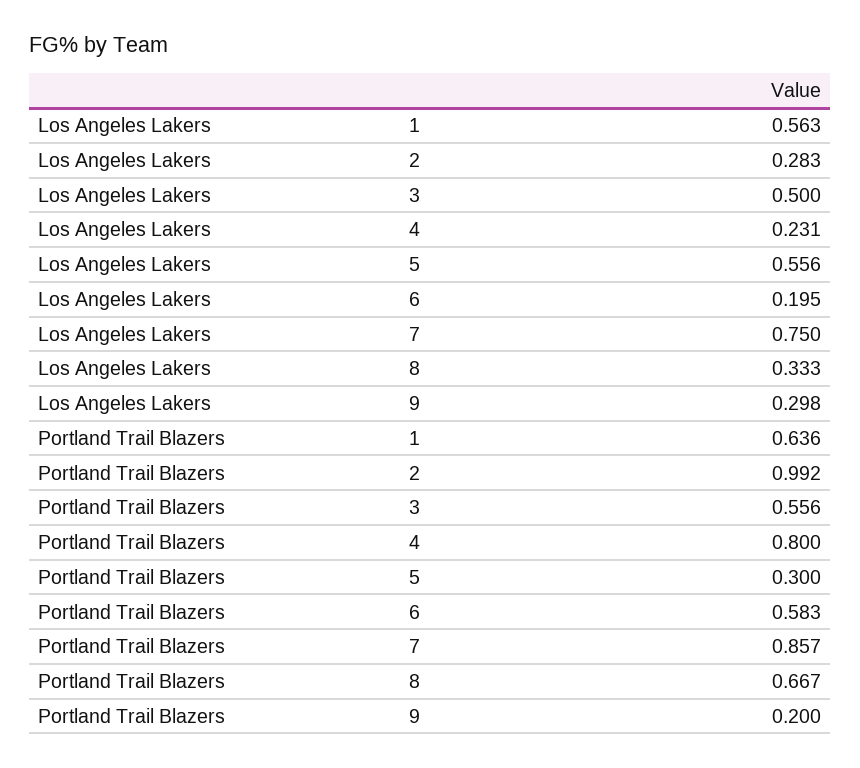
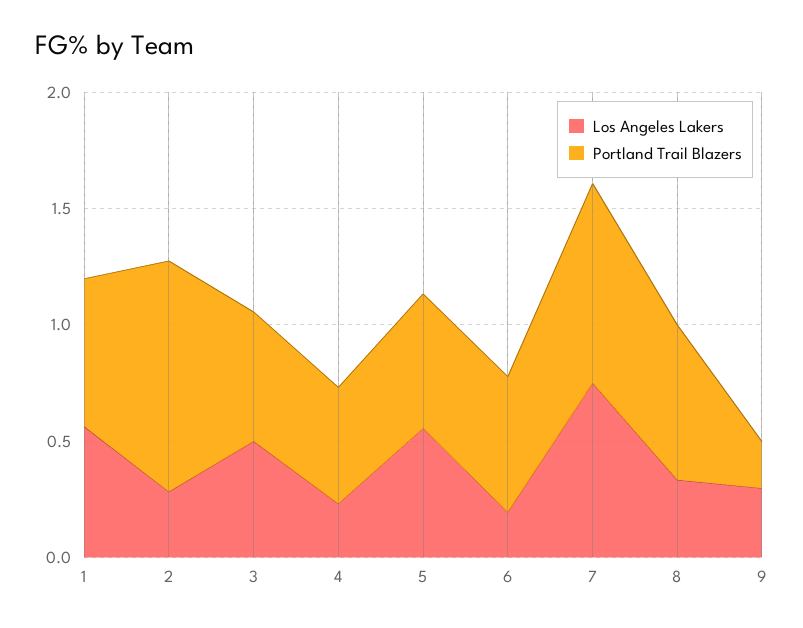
  {
    "Los Angeles Lakers": {
      "1": 0.563,
      "2": 0.283,
      "3": 0.5,
      "4": 0.231,
      "5": 0.556,
      "6": 0.195,
      "7": 0.75,
      "8": 0.333,
      "9": 0.298
    },
    "Portland Trail Blazers": {
      "1": 0.636,
      "2": 0.992,
      "3": 0.556,
-     "4": 0.8,
+     "4": 0.5,
-     "5": 0.3,
+     "5": 0.6,
      "6": 0.583,
      "7": 0.857,
      "8": 0.667,
      "9": 0.2
    }
  }

